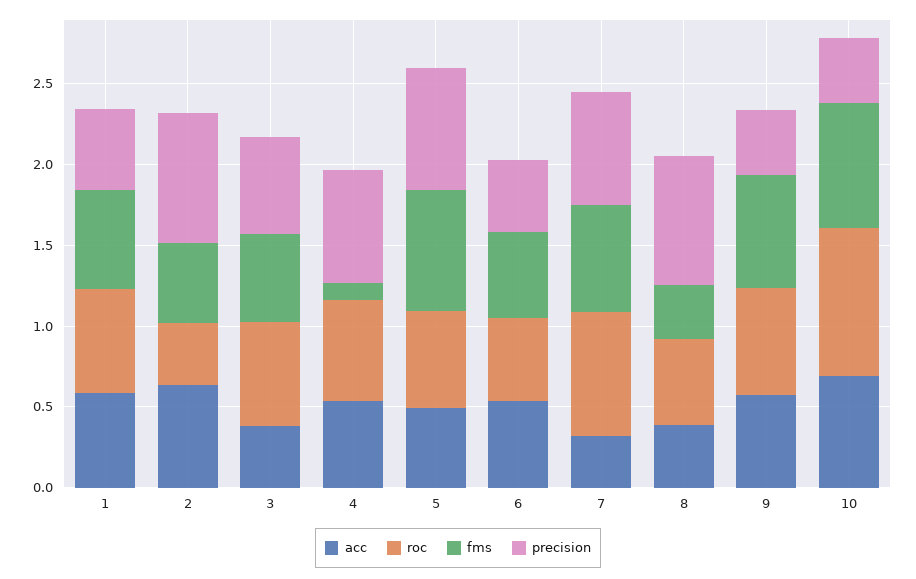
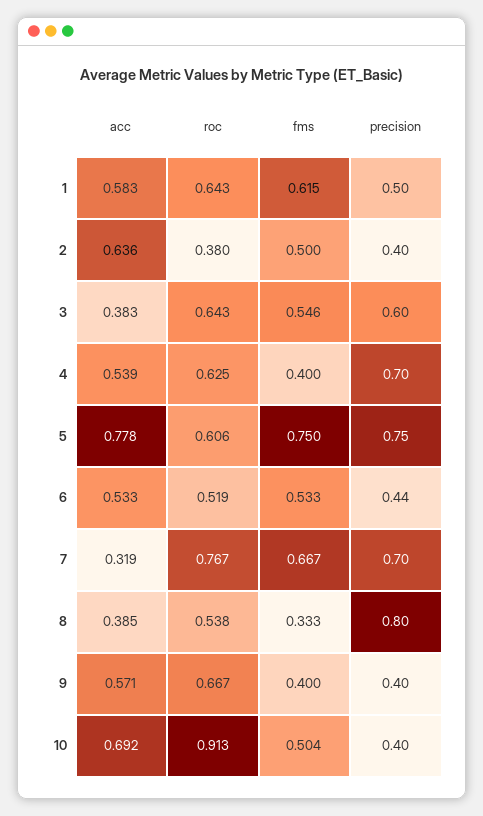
  {
    "acc": {
      "1": 0.583,
      "2": 0.636,
      "3": 0.383,
      "4": 0.539,
-     "5": 0.5,
+     "5": 0.778,
      "6": 0.533,
      "7": 0.319,
      "8": 0.385,
      "9": 0.571,
      "10": 0.692
    },
    "roc": {
      "1": 0.643,
      "2": 0.38,
      "3": 0.643,
      "4": 0.625,
      "5": 0.606,
      "6": 0.519,
      "7": 0.767,
      "8": 0.538,
      "9": 0.667,
      "10": 0.913
    },
    "fms": {
      "1": 0.615,
      "2": 0.5,
      "3": 0.546,
-     "4": 0.1,
+     "4": 0.4,
      "5": 0.75,
      "6": 0.533,
      "7": 0.667,
      "8": 0.333,
-     "9": 0.7,
+     "9": 0.4,
-     "10": 0.8
+     "10": 0.504
    },
    "precision": {
      "1": 0.5,
-     "2": 0.8,
+     "2": 0.4,
      "3": 0.6,
      "4": 0.7,
      "5": 0.75,
      "6": 0.44,
      "7": 0.7,
      "8": 0.8,
      "9": 0.4,
      "10": 0.4
    }
  }

